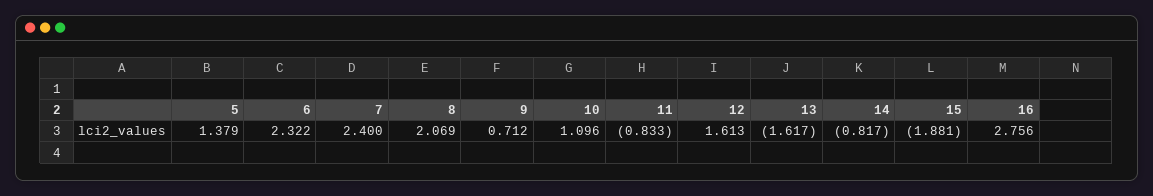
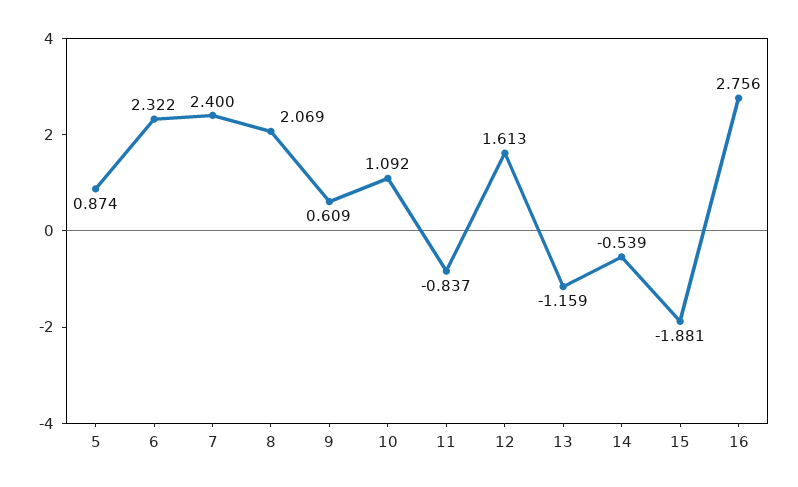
  {
-   "5": 1.379,
+   "5": 0.874,
    "6": 2.322,
    "7": 2.4,
    "8": 2.069,
-   "9": 0.712,
+   "9": 0.609,
-   "10": 1.096,
+   "10": 1.092,
-   "11": -0.833,
+   "11": -0.837,
    "12": 1.613,
-   "13": -1.617,
+   "13": -1.159,
-   "14": -0.817,
+   "14": -0.539,
    "15": -1.881,
    "16": 2.756
  }

